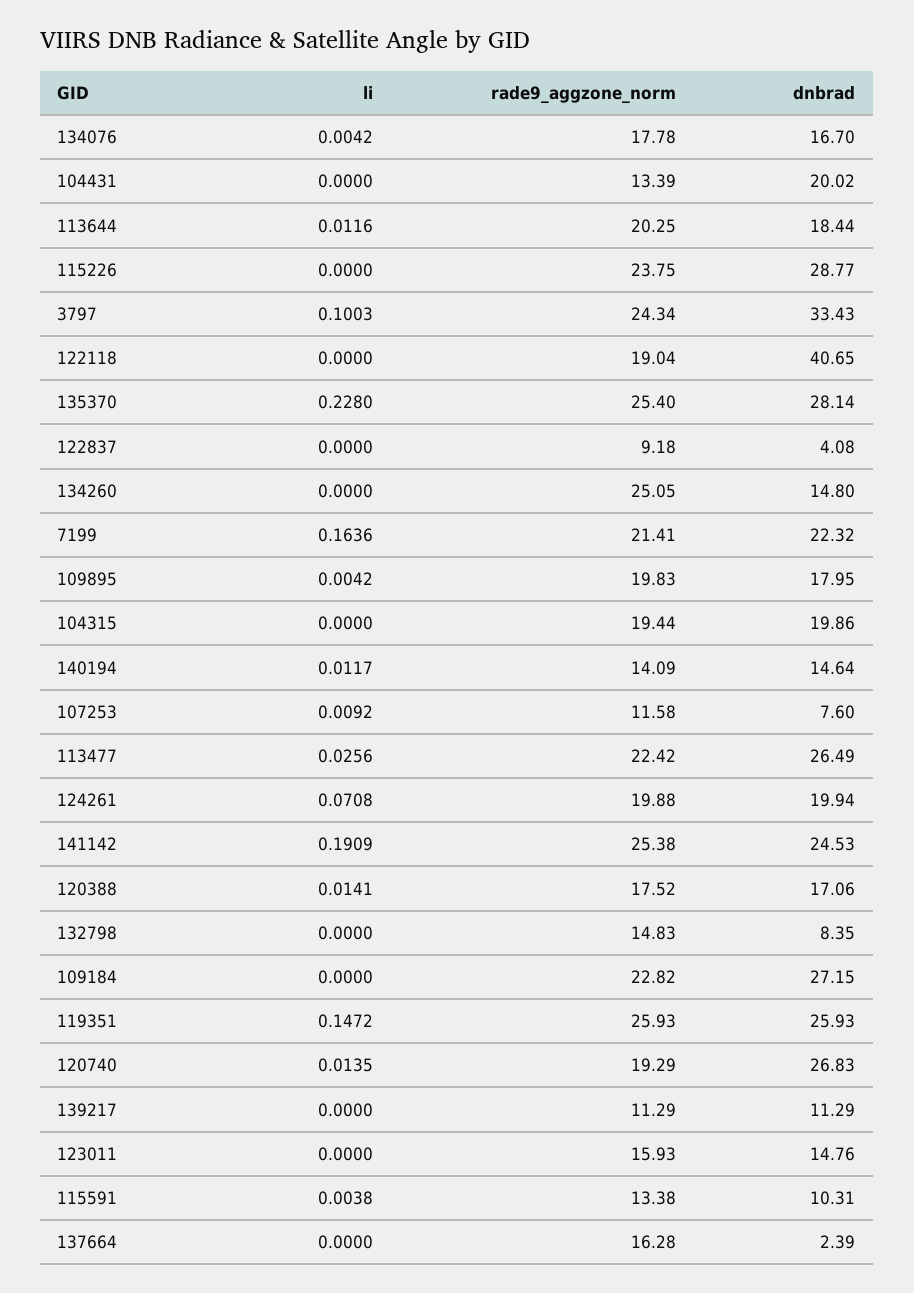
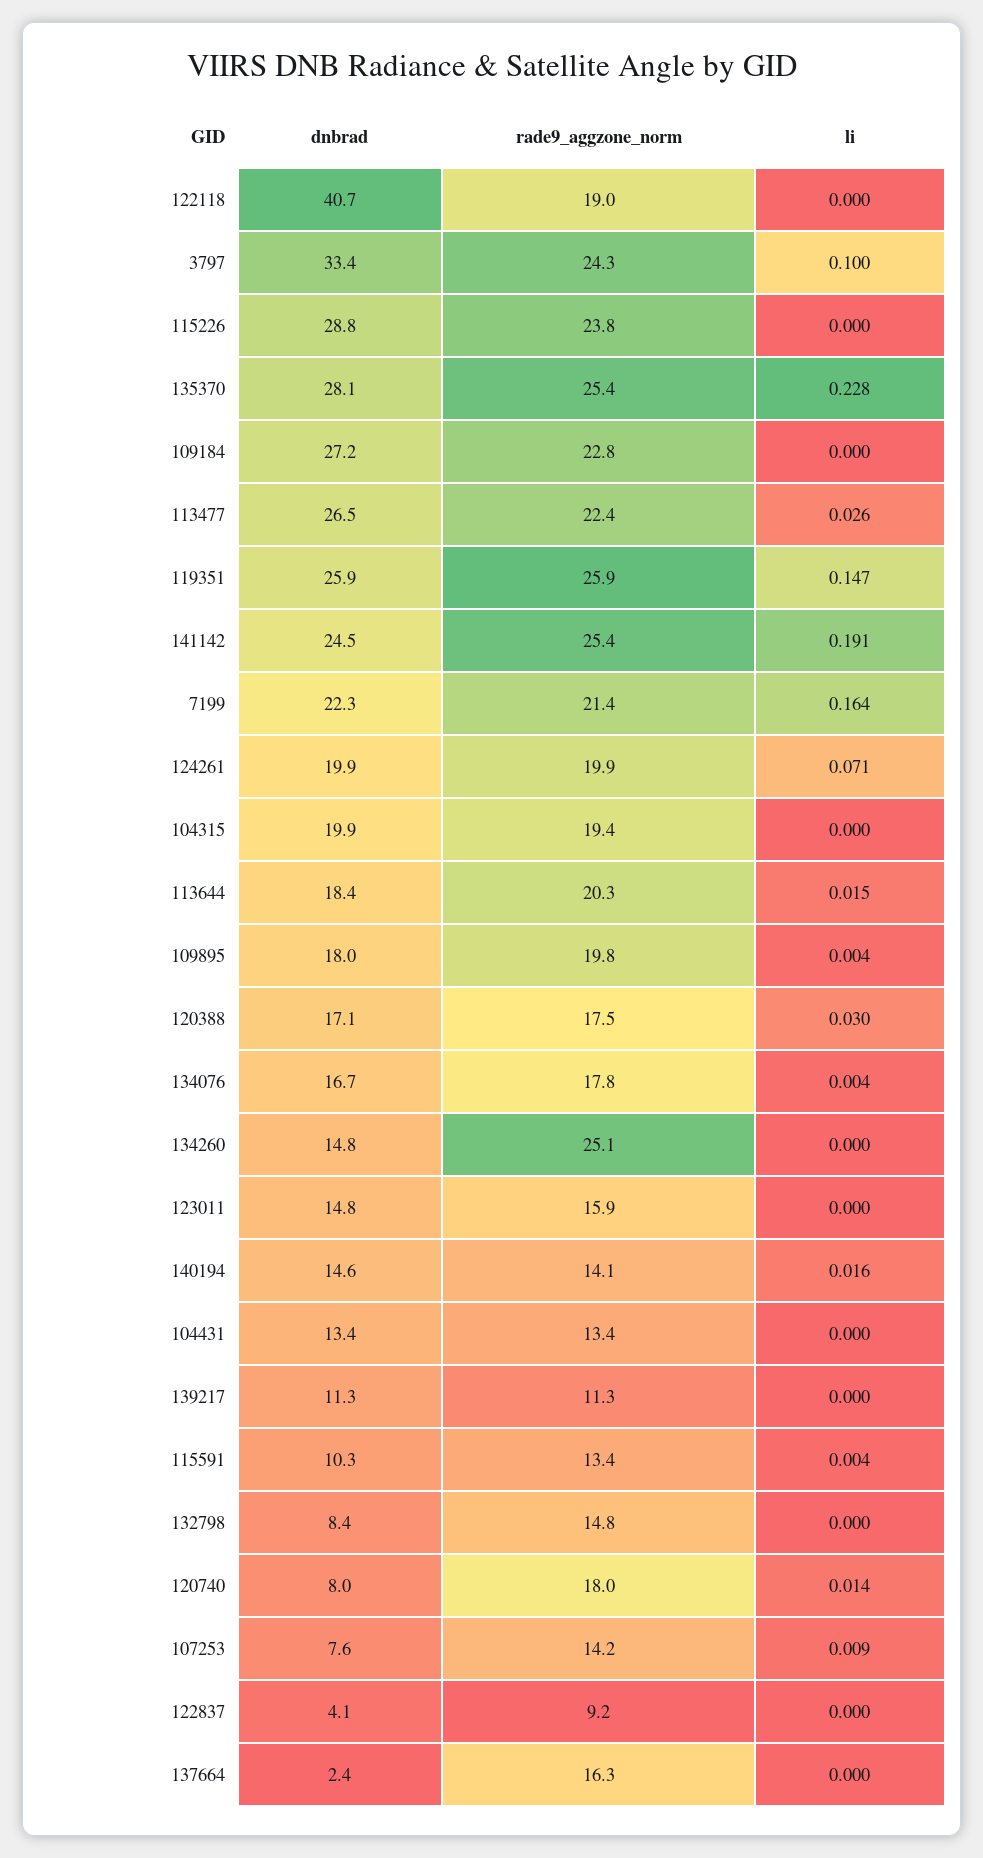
  {
    "li": {
      "134076": 0.0042,
      "104431": 0,
-     "113644": 0.0116,
+     "113644": 0.015,
      "115226": 0,
      "3797": 0.1003,
      "122118": 0,
      "135370": 0.228,
      "122837": 0,
      "134260": 0,
      "7199": 0.1636,
      "109895": 0.0042,
      "104315": 0,
-     "140194": 0.0117,
+     "140194": 0.016,
      "107253": 0.0092,
      "113477": 0.0256,
      "124261": 0.0708,
      "141142": 0.1909,
-     "120388": 0.0141,
+     "120388": 0.03,
      "132798": 0,
      "109184": 0,
      "119351": 0.1472,
      "120740": 0.0135,
      "139217": 0,
      "123011": 0,
      "115591": 0.0038,
      "137664": 0
    },
    "rade9_aggzone_norm": {
      "134076": 17.78,
      "104431": 13.39,
      "113644": 20.25,
      "115226": 23.75,
      "3797": 24.34,
      "122118": 19.04,
      "135370": 25.4,
      "122837": 9.18,
      "134260": 25.05,
      "7199": 21.41,
      "109895": 19.83,
      "104315": 19.44,
      "140194": 14.09,
-     "107253": 11.58,
+     "107253": 14.2,
      "113477": 22.42,
      "124261": 19.88,
      "141142": 25.38,
      "120388": 17.52,
      "132798": 14.83,
      "109184": 22.82,
      "119351": 25.93,
-     "120740": 19.29,
+     "120740": 18,
      "139217": 11.29,
      "123011": 15.93,
      "115591": 13.38,
      "137664": 16.28
    },
    "dnbrad": {
      "134076": 16.7,
-     "104431": 20.02,
+     "104431": 13.4,
      "113644": 18.44,
      "115226": 28.77,
      "3797": 33.43,
      "122118": 40.65,
      "135370": 28.14,
      "122837": 4.08,
      "134260": 14.8,
      "7199": 22.32,
      "109895": 17.95,
      "104315": 19.86,
      "140194": 14.64,
      "107253": 7.6,
      "113477": 26.49,
      "124261": 19.94,
      "141142": 24.53,
      "120388": 17.06,
      "132798": 8.35,
      "109184": 27.15,
      "119351": 25.93,
-     "120740": 26.83,
+     "120740": 8,
      "139217": 11.29,
      "123011": 14.76,
      "115591": 10.31,
      "137664": 2.39
    }
  }

